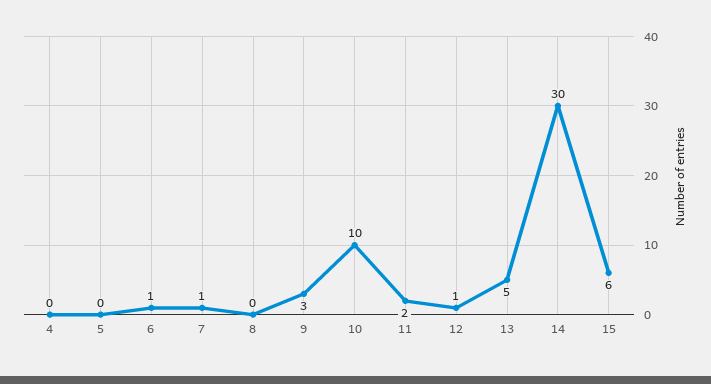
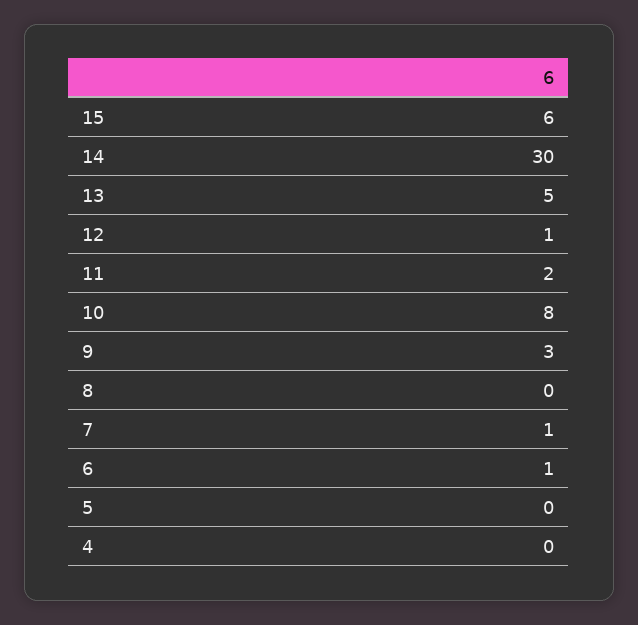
  {
    "4": 0,
    "5": 0,
    "6": 1,
    "7": 1,
    "8": 0,
    "9": 3,
-   "10": 10,
+   "10": 8,
    "11": 2,
    "12": 1,
    "13": 5,
    "14": 30,
    "15": 6
  }

